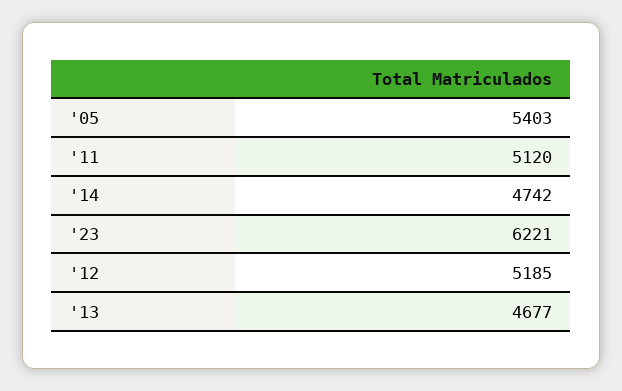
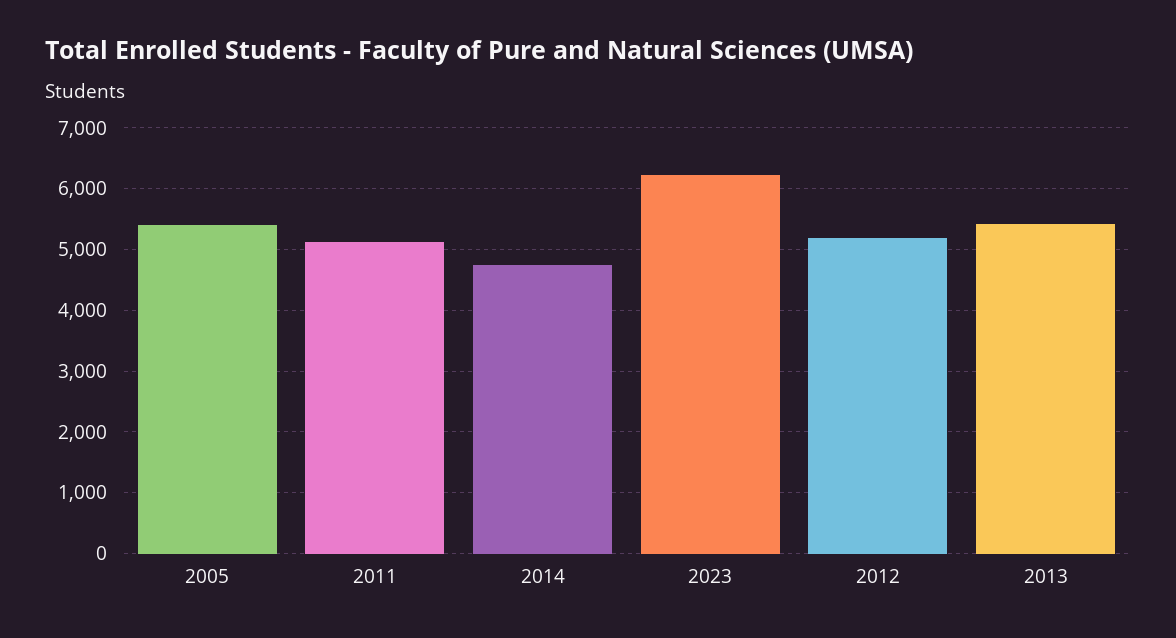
  {
    "'05": 5403,
    "'11": 5120,
    "'14": 4742,
    "'23": 6221,
    "'12": 5185,
-   "'13": 4677
+   "'13": 5400
  }

